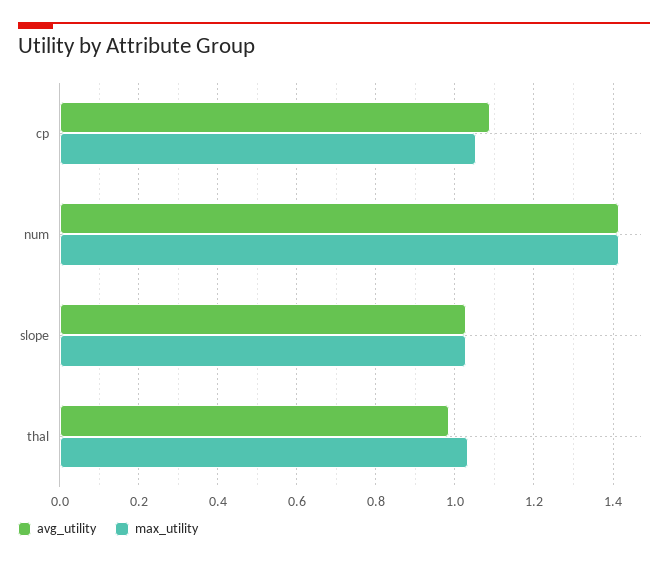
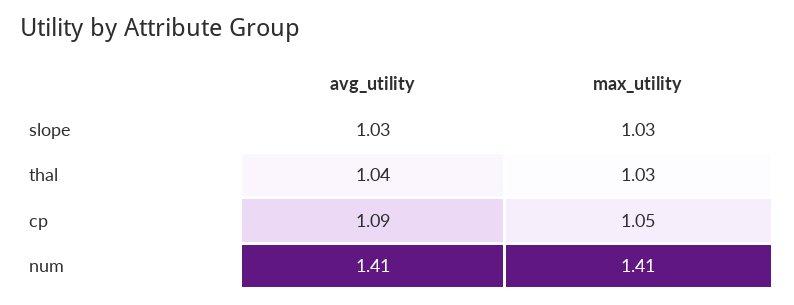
  {
    "avg_utility": {
      "cp": 1.09,
      "num": 1.41,
      "slope": 1.03,
-     "thal": 0.98
+     "thal": 1.04
    },
    "max_utility": {
      "cp": 1.05,
      "num": 1.41,
      "slope": 1.03,
      "thal": 1.03
    }
  }

